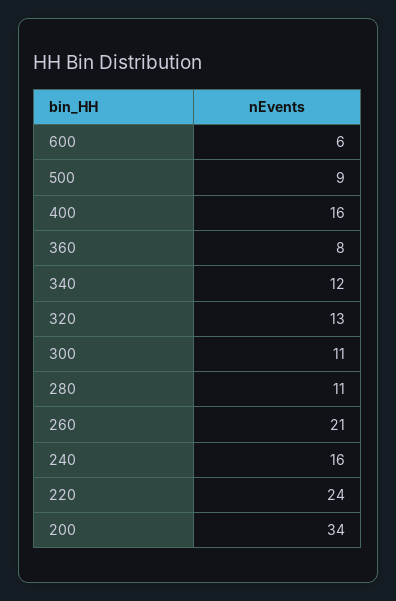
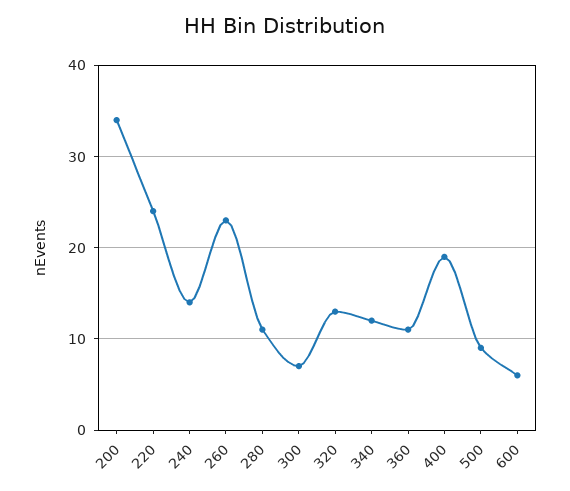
  {
    "600": 6,
    "500": 9,
-   "400": 16,
+   "400": 19,
-   "360": 8,
+   "360": 11,
    "340": 12,
    "320": 13,
-   "300": 11,
+   "300": 7,
    "280": 11,
-   "260": 21,
+   "260": 23,
-   "240": 16,
+   "240": 14,
    "220": 24,
    "200": 34
  }

